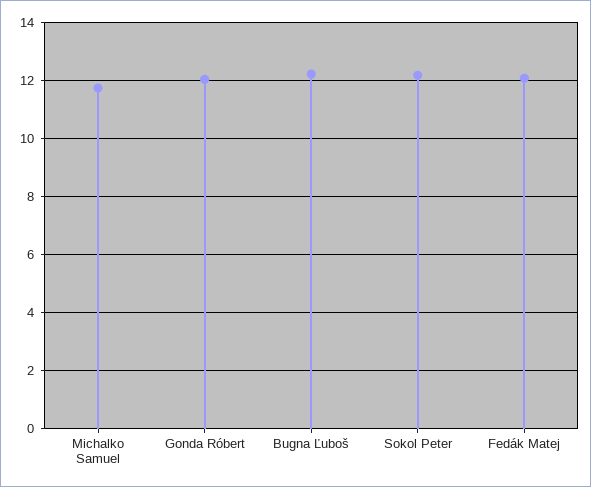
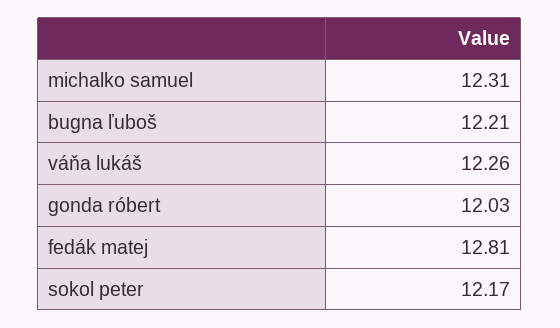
  {
-   "Michalko Samuel": 11.75,
+   "Michalko Samuel": 12.31,
    "Gonda Róbert": 12.03,
    "Bugna Ľuboš": 12.21,
    "Sokol Peter": 12.17,
-   "Fedák Matej": 12
+   "Fedák Matej": 12.81,
+   "váňa lukáš": 12.26
  }

